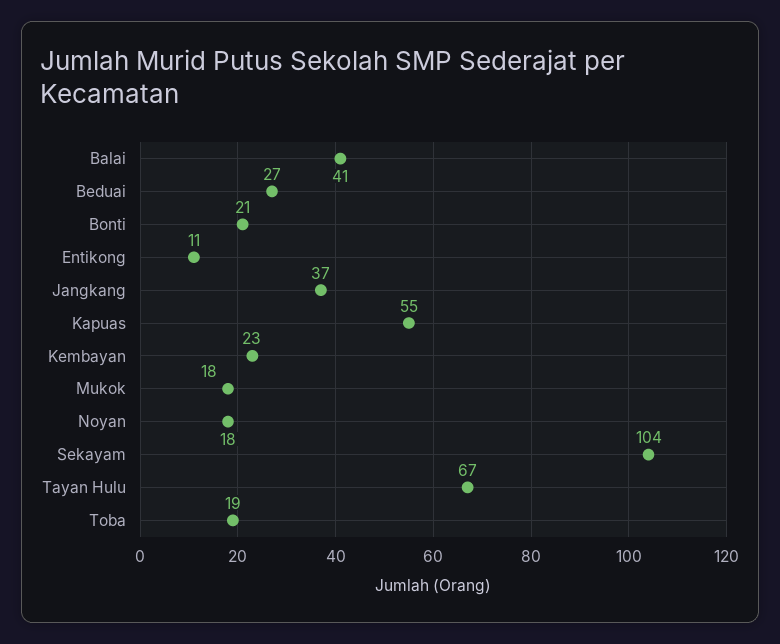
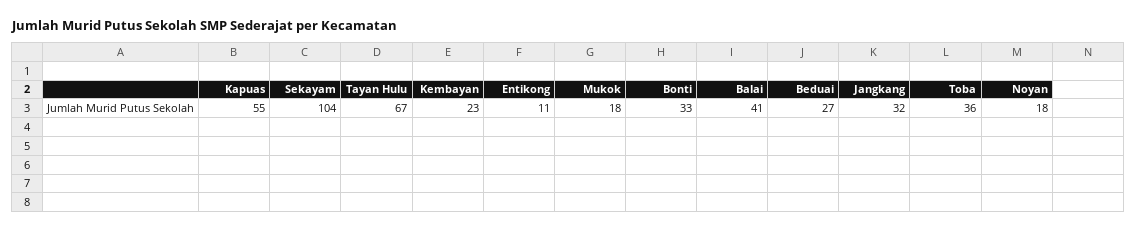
  {
    "Balai": 41,
    "Beduai": 27,
-   "Bonti": 21,
+   "Bonti": 33,
    "Entikong": 11,
-   "Jangkang": 37,
+   "Jangkang": 32,
    "Kapuas": 55,
    "Kembayan": 23,
    "Mukok": 18,
    "Noyan": 18,
    "Sekayam": 104,
    "Tayan Hulu": 67,
-   "Toba": 19
+   "Toba": 36
  }

